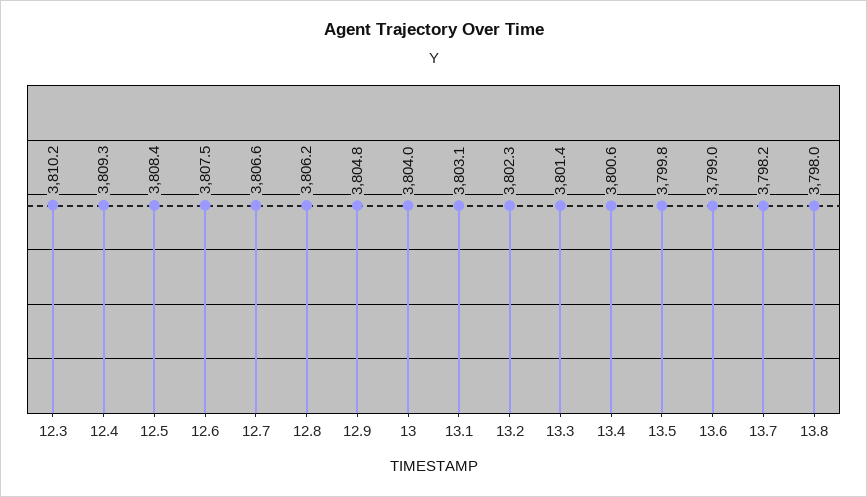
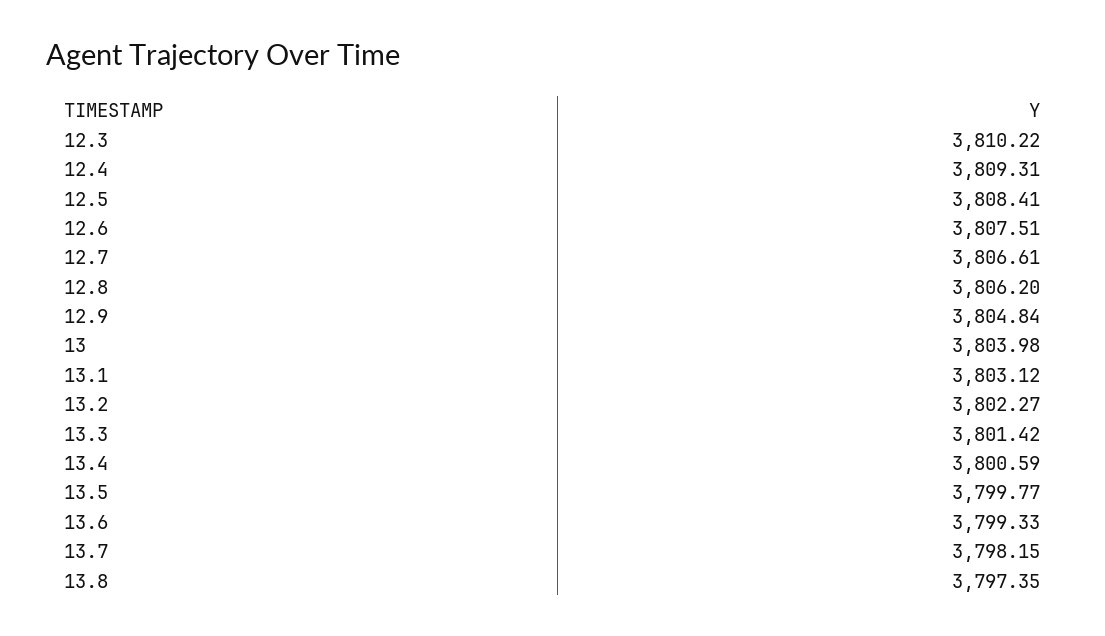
  {
    "12.3": 3810.22,
    "12.4": 3809.31,
    "12.5": 3808.41,
    "12.6": 3807.51,
    "12.7": 3806.61,
    "12.8": 3806.2,
    "12.9": 3804.84,
    "13": 3803.98,
    "13.1": 3803.12,
    "13.2": 3802.27,
    "13.3": 3801.42,
    "13.4": 3800.59,
    "13.5": 3799.77,
-   "13.6": 3799,
+   "13.6": 3799.33,
    "13.7": 3798.15,
-   "13.8": 3798
+   "13.8": 3797.35
  }

